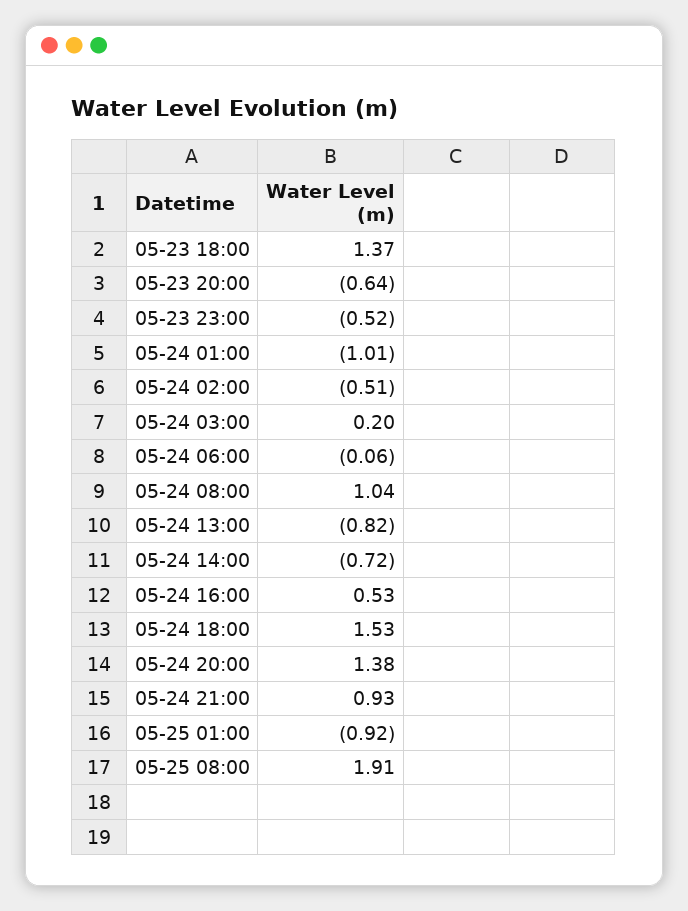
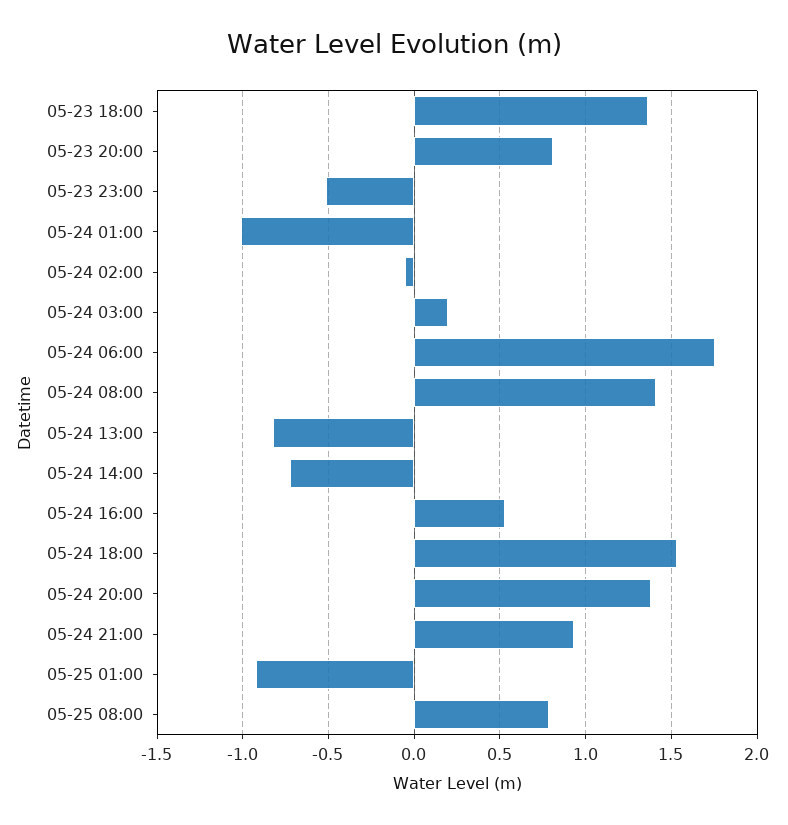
  {
    "05-23 18:00": 1.37,
-   "05-23 20:00": -0.64,
+   "05-23 20:00": 0.8,
    "05-23 23:00": -0.52,
    "05-24 01:00": -1.01,
-   "05-24 02:00": -0.51,
+   "05-24 02:00": -0.05,
    "05-24 03:00": 0.2,
-   "05-24 06:00": -0.06,
+   "05-24 06:00": 1.75,
-   "05-24 08:00": 1.04,
+   "05-24 08:00": 1.4,
    "05-24 13:00": -0.82,
    "05-24 14:00": -0.72,
    "05-24 16:00": 0.53,
    "05-24 18:00": 1.53,
    "05-24 20:00": 1.38,
    "05-24 21:00": 0.93,
    "05-25 01:00": -0.92,
-   "05-25 08:00": 1.91
+   "05-25 08:00": 0.8
  }

